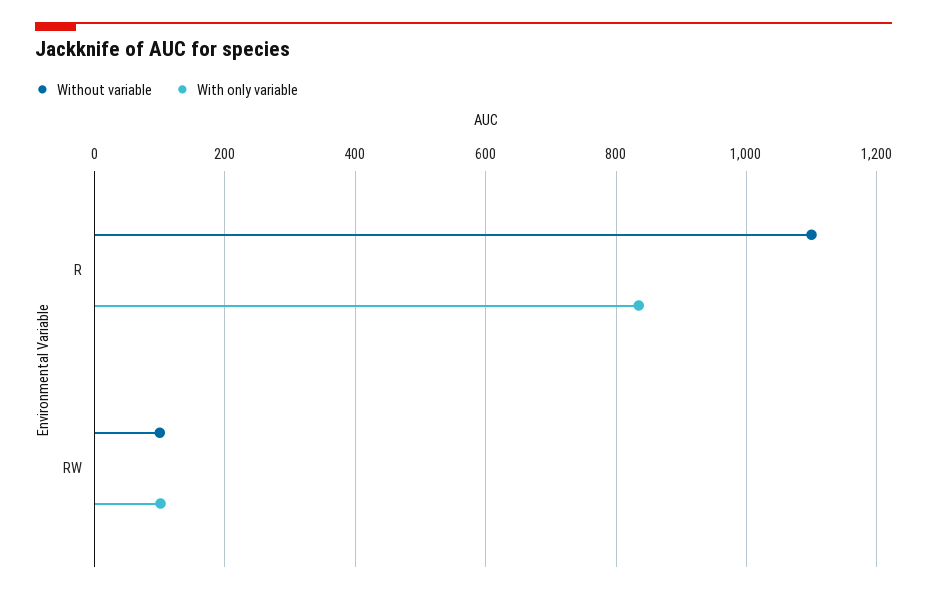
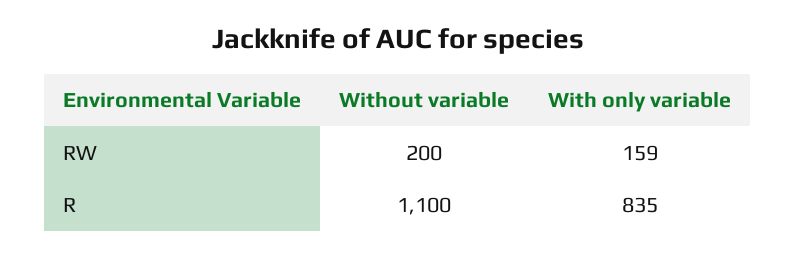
  {
    "Without variable": {
      "R": 1100,
-     "RW": 100
+     "RW": 200
    },
    "With only variable": {
      "R": 835,
-     "RW": 100
+     "RW": 159
    }
  }

